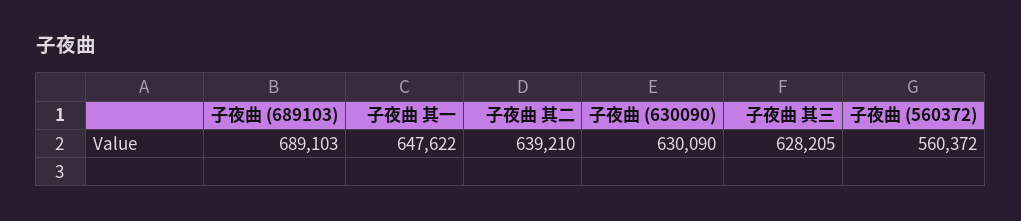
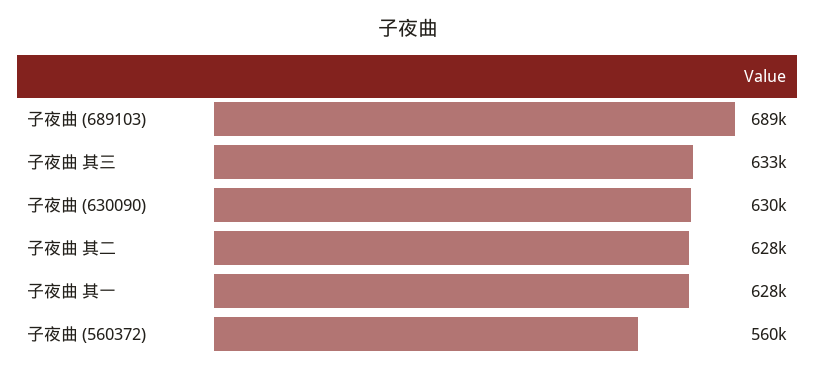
  {
    "子夜曲 (689103)": 689103,
-   "子夜曲 其一": 647622,
+   "子夜曲 其一": 628000,
-   "子夜曲 其二": 639210,
+   "子夜曲 其二": 628000,
    "子夜曲 (630090)": 630090,
-   "子夜曲 其三": 628205,
+   "子夜曲 其三": 633000,
    "子夜曲 (560372)": 560372
  }

